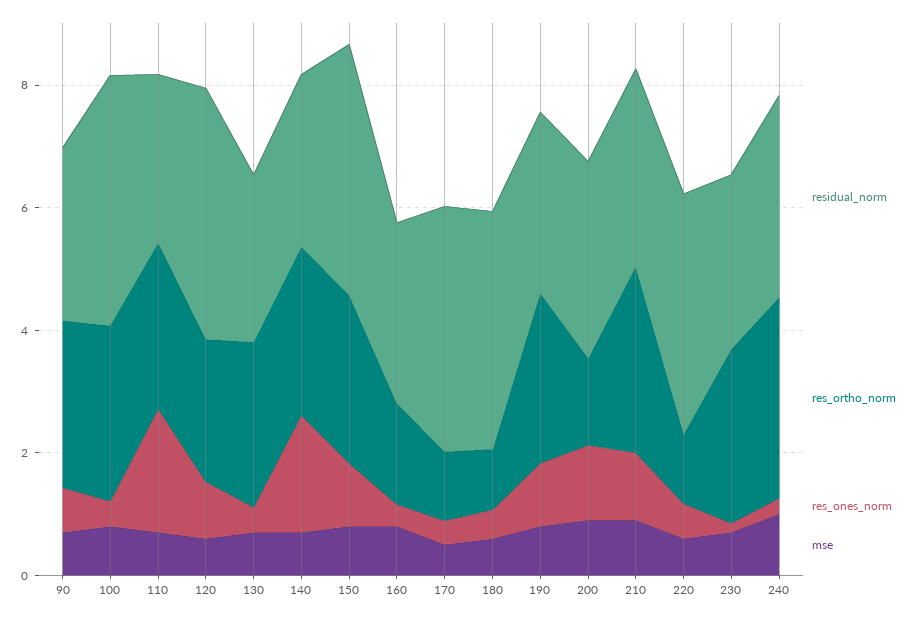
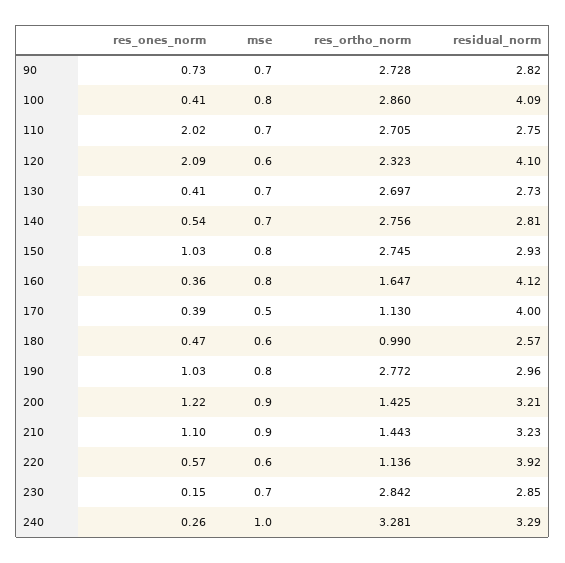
  {
    "residual_norm": {
      "90": 2.82,
      "100": 4.09,
      "110": 2.75,
      "120": 4.1,
      "130": 2.73,
      "140": 2.81,
-     "150": 4,
+     "150": 2.93,
-     "160": 3,
+     "160": 4.12,
      "170": 4,
-     "180": 4,
+     "180": 2.57,
      "190": 2.96,
      "200": 3.21,
      "210": 3.23,
      "220": 3.92,
      "230": 2.85,
      "240": 3.29
    },
    "res_ortho_norm": {
      "90": 2.728,
      "100": 2.86,
      "110": 2.705,
      "120": 2.323,
      "130": 2.697,
      "140": 2.756,
      "150": 2.745,
      "160": 1.647,
      "170": 1.13,
      "180": 0.99,
      "190": 2.772,
      "200": 1.425,
-     "210": 3,
+     "210": 1.443,
      "220": 1.136,
      "230": 2.842,
      "240": 3.281
    },
    "res_ones_norm": {
      "90": 0.73,
      "100": 0.41,
      "110": 2.02,
-     "120": 1,
+     "120": 2.09,
      "130": 0.41,
-     "140": 2,
+     "140": 0.54,
      "150": 1.03,
      "160": 0.36,
      "170": 0.39,
      "180": 0.47,
      "190": 1.03,
      "200": 1.22,
      "210": 1.1,
      "220": 0.57,
      "230": 0.15,
      "240": 0.26
    },
    "mse": {
      "90": 0.7,
      "100": 0.8,
      "110": 0.7,
      "120": 0.6,
      "130": 0.7,
      "140": 0.7,
      "150": 0.8,
      "160": 0.8,
      "170": 0.5,
      "180": 0.6,
      "190": 0.8,
      "200": 0.9,
      "210": 0.9,
      "220": 0.6,
      "230": 0.7,
      "240": 1
    }
  }

